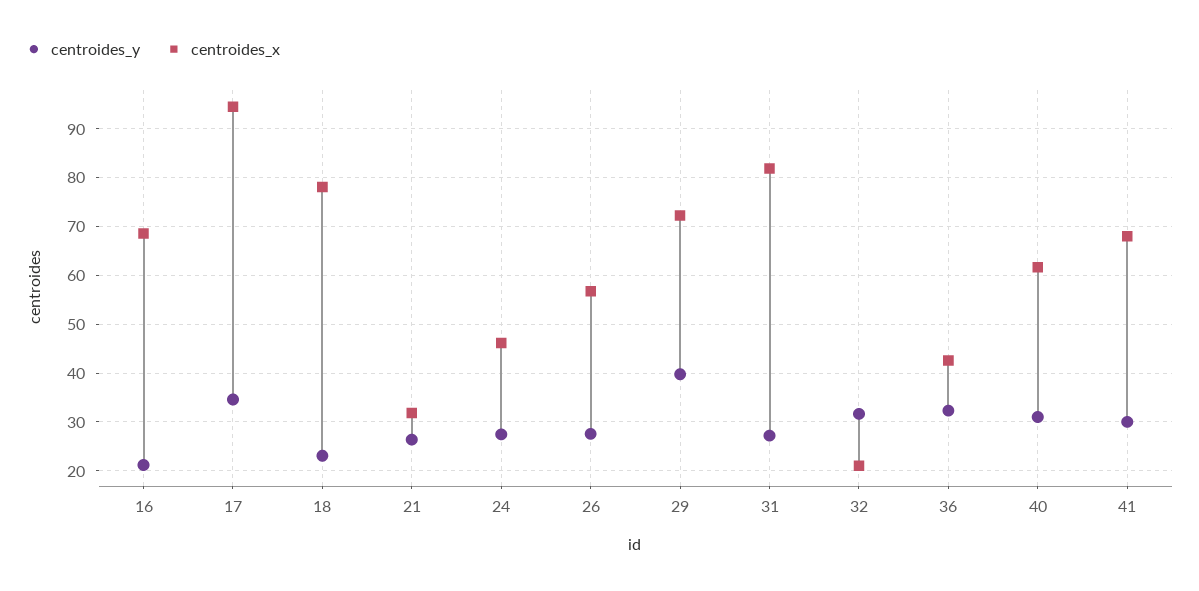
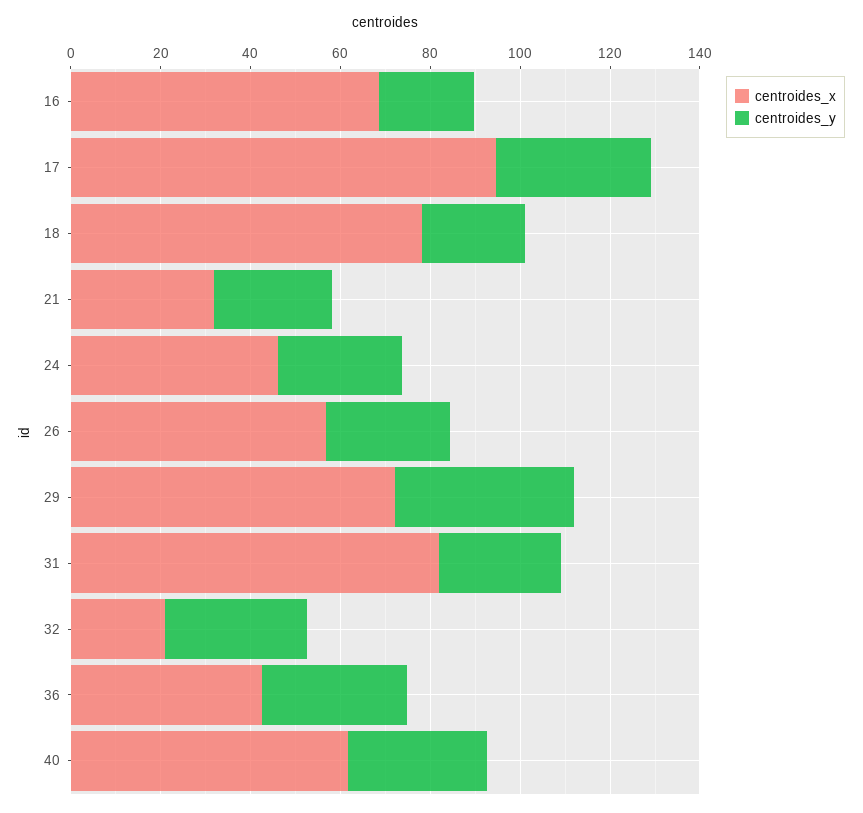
  {
    "centroides_y": {
      "16": 22,
      "17": 34,
      "18": 24,
      "21": 26,
      "24": 28,
      "26": 28,
      "29": 40,
      "31": 28,
      "32": 32,
      "36": 32,
-     "40": 32,
+     "40": 32
-     "41": 30
    },
    "centroides_x": {
      "16": 68,
      "17": 94,
      "18": 78,
      "21": 32,
      "24": 46,
      "26": 56,
      "29": 72,
      "31": 82,
      "32": 22,
      "36": 42,
-     "40": 62,
+     "40": 62
-     "41": 68
    }
  }

